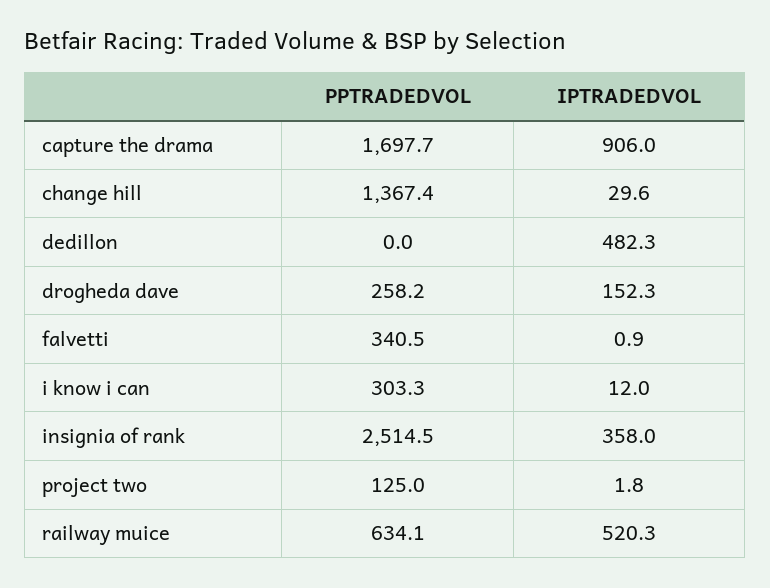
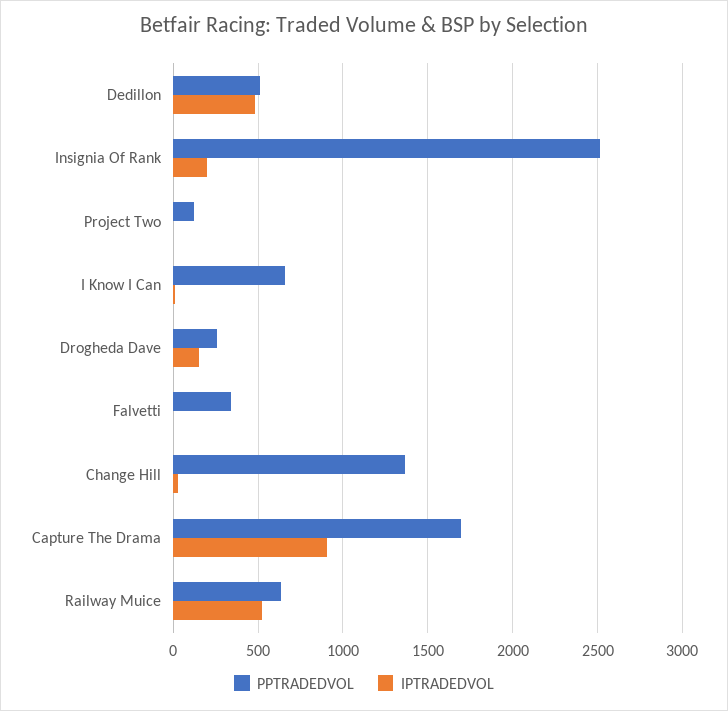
  {
    "PPTRADEDVOL": {
      "capture the drama": 1697.7,
      "change hill": 1367.4,
-     "dedillon": 0,
+     "dedillon": 500,
      "drogheda dave": 258.2,
      "falvetti": 340.5,
-     "i know i can": 303.3,
+     "i know i can": 650,
      "insignia of rank": 2514.5,
      "project two": 125,
      "railway muice": 634.1
    },
    "IPTRADEDVOL": {
      "capture the drama": 906,
      "change hill": 29.6,
      "dedillon": 482.3,
      "drogheda dave": 152.3,
      "falvetti": 0.9,
      "i know i can": 12,
-     "insignia of rank": 358,
+     "insignia of rank": 200,
      "project two": 1.8,
      "railway muice": 520.3
    }
  }

